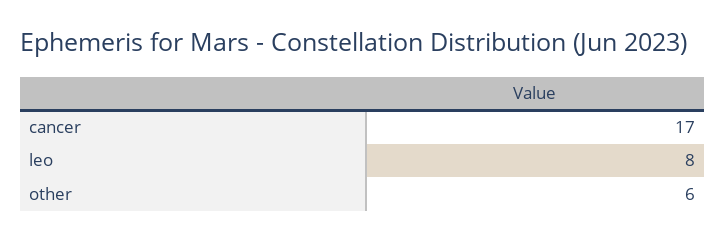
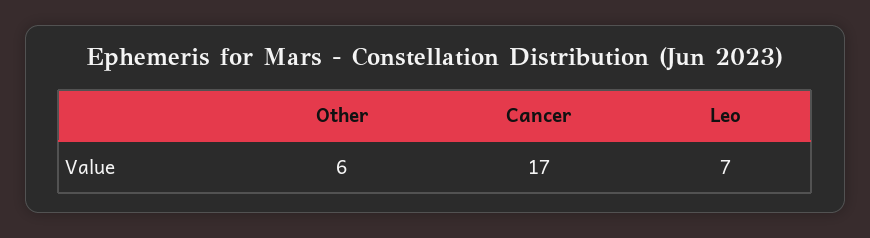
  {
    "cancer": 17,
-   "leo": 8,
+   "leo": 7,
    "other": 6
  }

